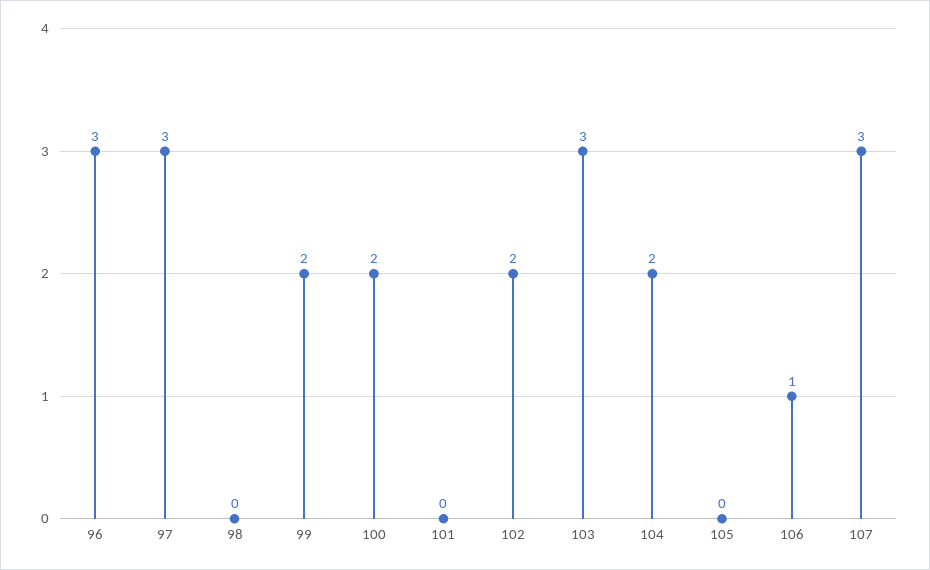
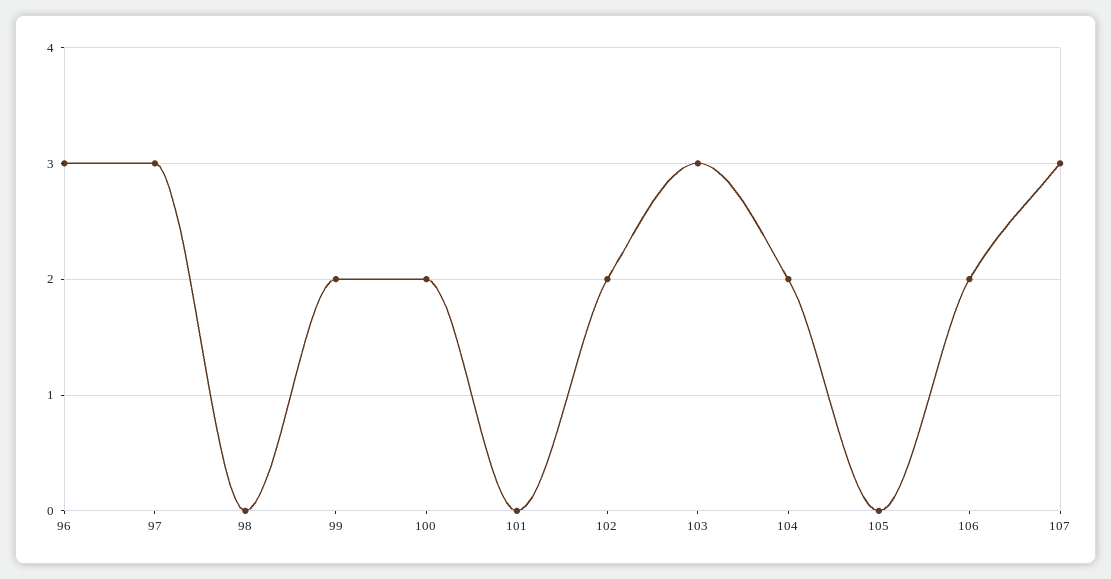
  {
    "96": 3,
    "97": 3,
    "98": 0,
    "99": 2,
    "100": 2,
    "101": 0,
    "102": 2,
    "103": 3,
    "104": 2,
    "105": 0,
-   "106": 1,
+   "106": 2,
    "107": 3
  }

